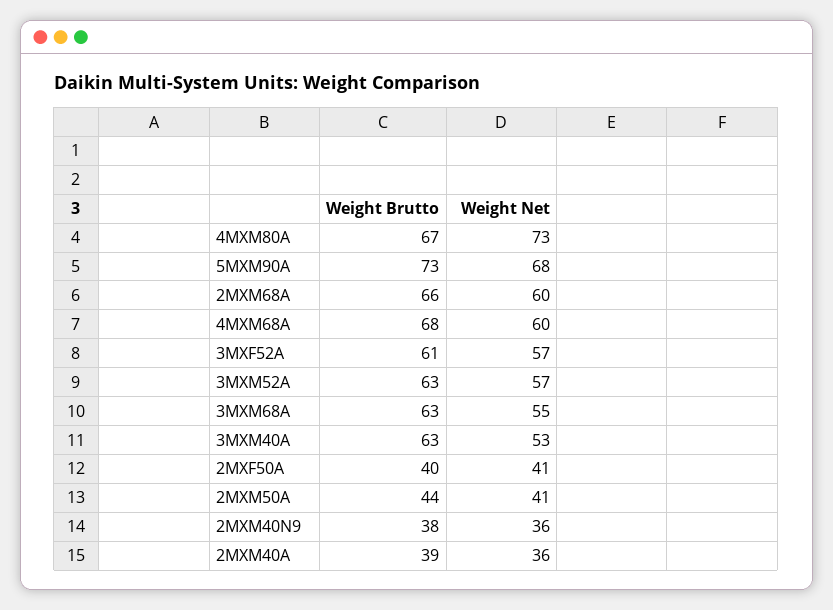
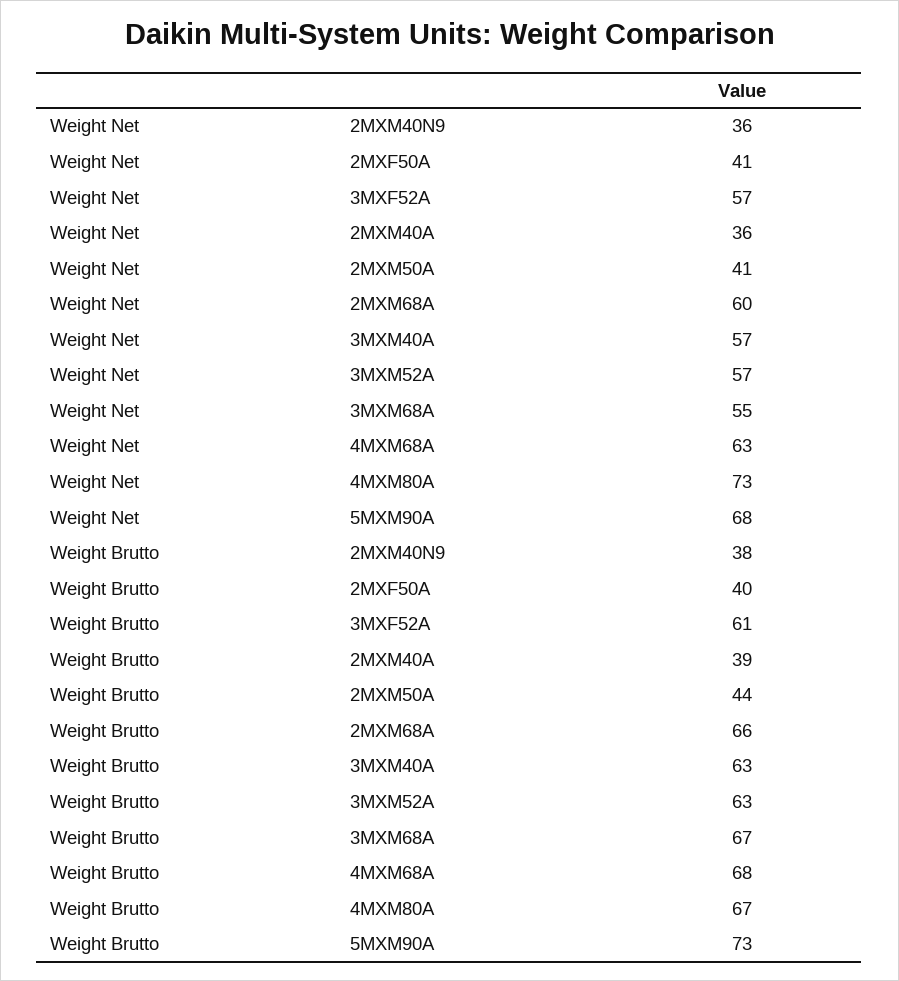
  {
    "Weight Brutto": {
      "4MXM80A": 67,
      "5MXM90A": 73,
      "2MXM68A": 66,
      "4MXM68A": 68,
      "3MXF52A": 61,
      "3MXM52A": 63,
-     "3MXM68A": 63,
+     "3MXM68A": 67,
      "3MXM40A": 63,
      "2MXF50A": 40,
      "2MXM50A": 44,
      "2MXM40N9": 38,
      "2MXM40A": 39
    },
    "Weight Net": {
      "4MXM80A": 73,
      "5MXM90A": 68,
      "2MXM68A": 60,
-     "4MXM68A": 60,
+     "4MXM68A": 63,
      "3MXF52A": 57,
      "3MXM52A": 57,
      "3MXM68A": 55,
-     "3MXM40A": 53,
+     "3MXM40A": 57,
      "2MXF50A": 41,
      "2MXM50A": 41,
      "2MXM40N9": 36,
      "2MXM40A": 36
    }
  }

